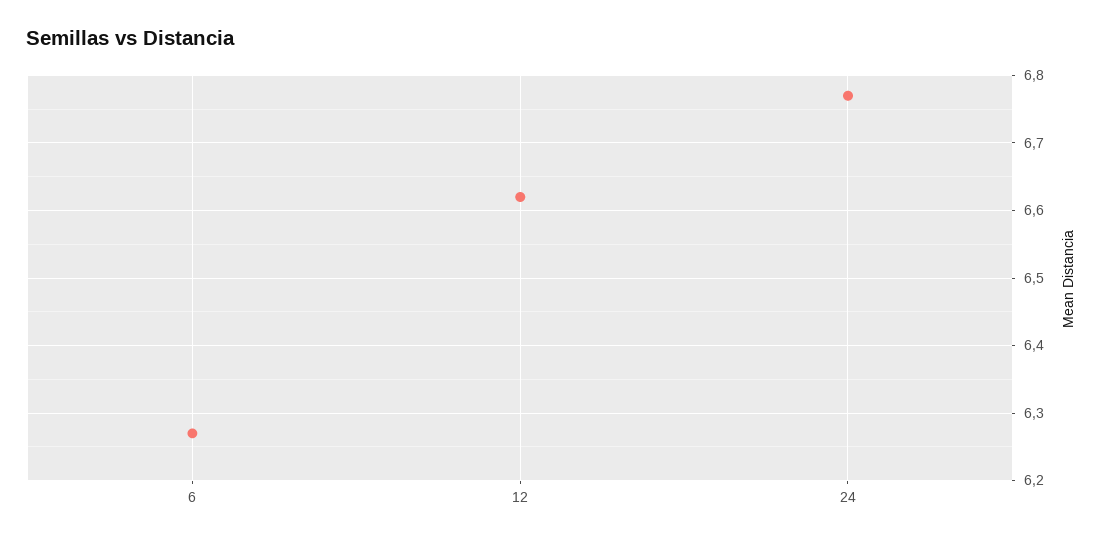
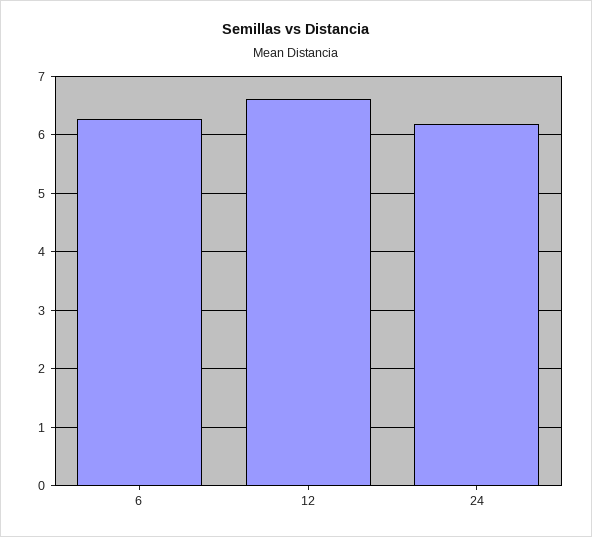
  {
    "6": 6.27,
    "12": 6.62,
-   "24": 6.77
+   "24": 6.2
  }

